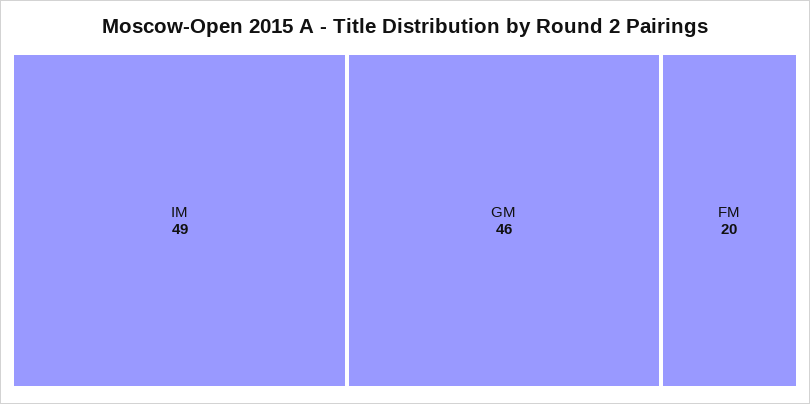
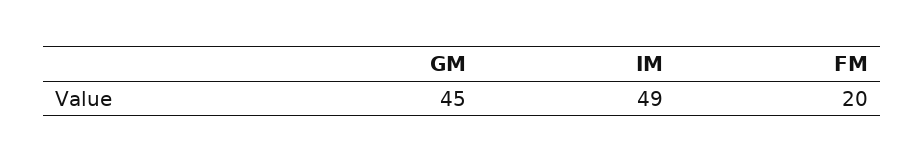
  {
    "IM": 49,
-   "GM": 46,
+   "GM": 45,
    "FM": 20
  }

